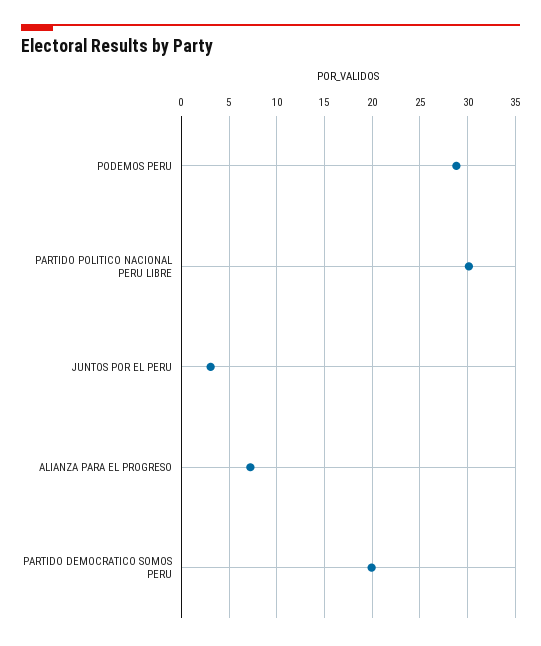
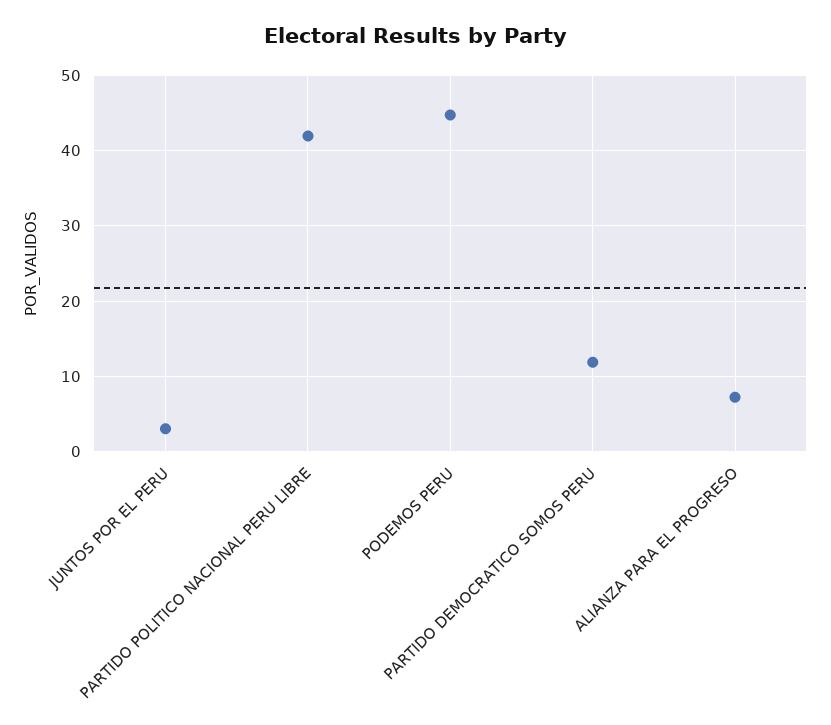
  {
-   "PODEMOS PERU": 29,
+   "PODEMOS PERU": 45,
-   "PARTIDO POLITICO NACIONAL PERU LIBRE": 30,
+   "PARTIDO POLITICO NACIONAL PERU LIBRE": 42,
    "JUNTOS POR EL PERU": 3,
    "ALIANZA PARA EL PROGRESO": 7,
-   "PARTIDO DEMOCRATICO SOMOS PERU": 20
+   "PARTIDO DEMOCRATICO SOMOS PERU": 12
  }

